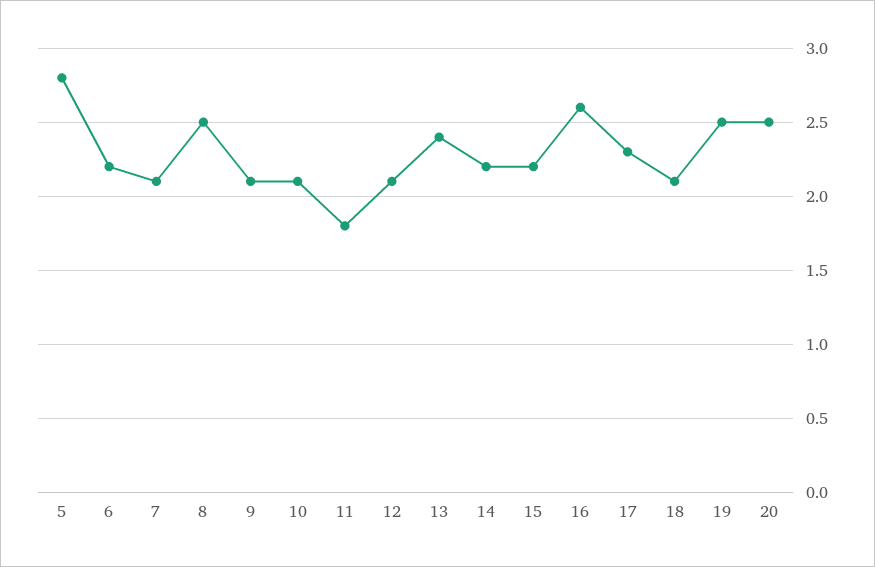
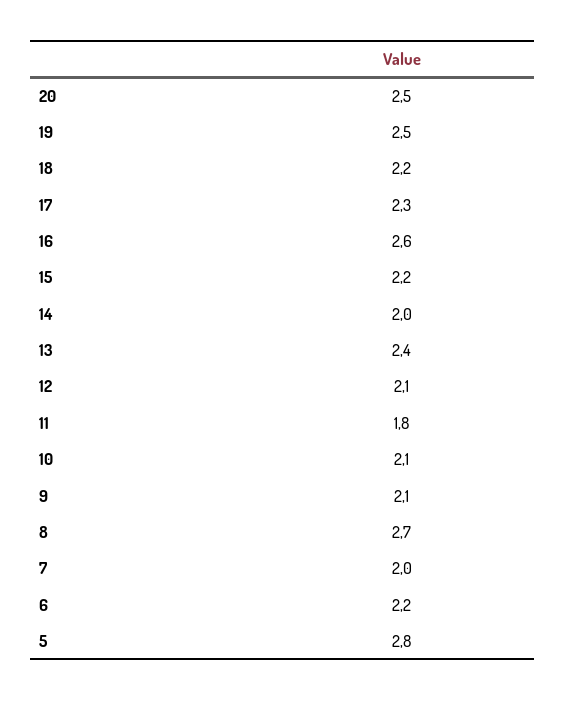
  {
    "5": 2.8,
    "6": 2.2,
-   "7": 2.1,
+   "7": 2,
-   "8": 2.5,
+   "8": 2.7,
    "9": 2.1,
    "10": 2.1,
    "11": 1.8,
    "12": 2.1,
    "13": 2.4,
-   "14": 2.2,
+   "14": 2,
    "15": 2.2,
    "16": 2.6,
    "17": 2.3,
-   "18": 2.1,
+   "18": 2.2,
    "19": 2.5,
    "20": 2.5
  }

